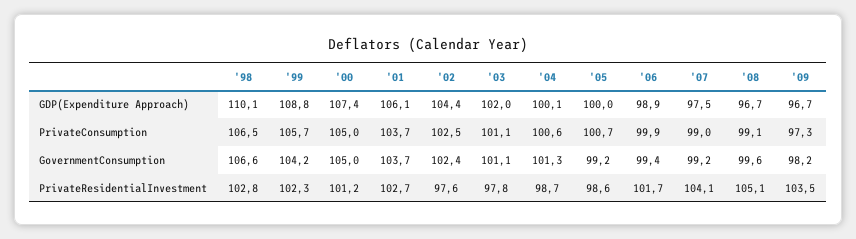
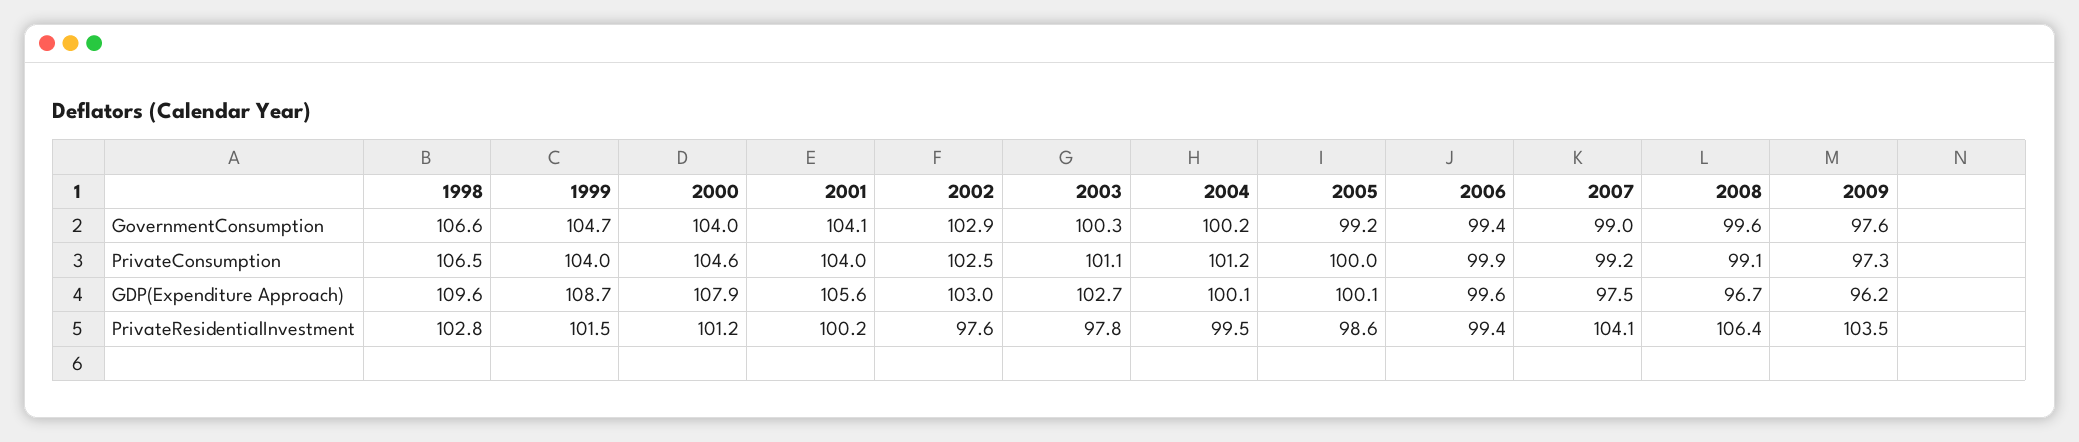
  {
    "'98": {
-     "GDP(Expenditure Approach)": 110.1,
+     "GDP(Expenditure Approach)": 109.6,
      "PrivateConsumption": 106.5,
      "GovernmentConsumption": 106.6,
      "PrivateResidentialInvestment": 102.8
    },
    "'99": {
-     "GDP(Expenditure Approach)": 108.8,
+     "GDP(Expenditure Approach)": 108.7,
-     "PrivateConsumption": 105.7,
+     "PrivateConsumption": 104,
-     "GovernmentConsumption": 104.2,
+     "GovernmentConsumption": 104.7,
-     "PrivateResidentialInvestment": 102.3
+     "PrivateResidentialInvestment": 101.5
    },
    "'00": {
-     "GDP(Expenditure Approach)": 107.4,
+     "GDP(Expenditure Approach)": 107.9,
-     "PrivateConsumption": 105,
+     "PrivateConsumption": 104.6,
-     "GovernmentConsumption": 105,
+     "GovernmentConsumption": 104,
      "PrivateResidentialInvestment": 101.2
    },
    "'01": {
-     "GDP(Expenditure Approach)": 106.1,
+     "GDP(Expenditure Approach)": 105.6,
-     "PrivateConsumption": 103.7,
+     "PrivateConsumption": 104,
-     "GovernmentConsumption": 103.7,
+     "GovernmentConsumption": 104.1,
-     "PrivateResidentialInvestment": 102.7
+     "PrivateResidentialInvestment": 100.2
    },
    "'02": {
-     "GDP(Expenditure Approach)": 104.4,
+     "GDP(Expenditure Approach)": 103,
      "PrivateConsumption": 102.5,
-     "GovernmentConsumption": 102.4,
+     "GovernmentConsumption": 102.9,
      "PrivateResidentialInvestment": 97.6
    },
    "'03": {
-     "GDP(Expenditure Approach)": 102,
+     "GDP(Expenditure Approach)": 102.7,
      "PrivateConsumption": 101.1,
-     "GovernmentConsumption": 101.1,
+     "GovernmentConsumption": 100.3,
      "PrivateResidentialInvestment": 97.8
    },
    "'04": {
      "GDP(Expenditure Approach)": 100.1,
-     "PrivateConsumption": 100.6,
+     "PrivateConsumption": 101.2,
-     "GovernmentConsumption": 101.3,
+     "GovernmentConsumption": 100.2,
-     "PrivateResidentialInvestment": 98.7
+     "PrivateResidentialInvestment": 99.5
    },
    "'05": {
-     "GDP(Expenditure Approach)": 100,
+     "GDP(Expenditure Approach)": 100.1,
-     "PrivateConsumption": 100.7,
+     "PrivateConsumption": 100,
      "GovernmentConsumption": 99.2,
      "PrivateResidentialInvestment": 98.6
    },
    "'06": {
-     "GDP(Expenditure Approach)": 98.9,
+     "GDP(Expenditure Approach)": 99.6,
      "PrivateConsumption": 99.9,
      "GovernmentConsumption": 99.4,
-     "PrivateResidentialInvestment": 101.7
+     "PrivateResidentialInvestment": 99.4
    },
    "'07": {
      "GDP(Expenditure Approach)": 97.5,
-     "PrivateConsumption": 99,
+     "PrivateConsumption": 99.2,
-     "GovernmentConsumption": 99.2,
+     "GovernmentConsumption": 99,
      "PrivateResidentialInvestment": 104.1
    },
    "'08": {
      "GDP(Expenditure Approach)": 96.7,
      "PrivateConsumption": 99.1,
      "GovernmentConsumption": 99.6,
-     "PrivateResidentialInvestment": 105.1
+     "PrivateResidentialInvestment": 106.4
    },
    "'09": {
-     "GDP(Expenditure Approach)": 96.7,
+     "GDP(Expenditure Approach)": 96.2,
      "PrivateConsumption": 97.3,
-     "GovernmentConsumption": 98.2,
+     "GovernmentConsumption": 97.6,
      "PrivateResidentialInvestment": 103.5
    }
  }

